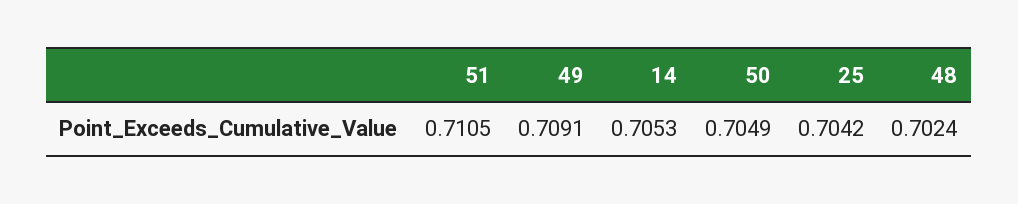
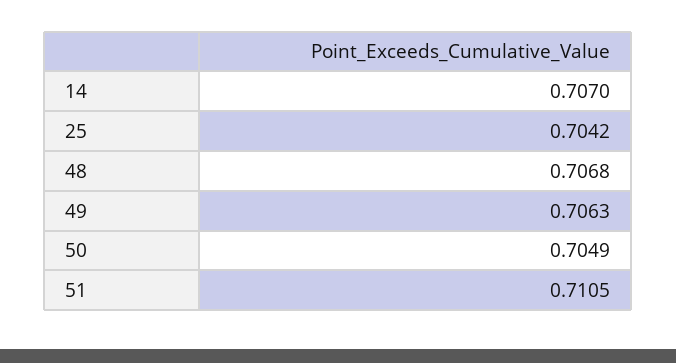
  {
    "51": 0.7105,
-   "49": 0.7091,
+   "49": 0.7063,
-   "14": 0.7053,
+   "14": 0.707,
    "50": 0.7049,
    "25": 0.7042,
-   "48": 0.7024
+   "48": 0.7068
  }

